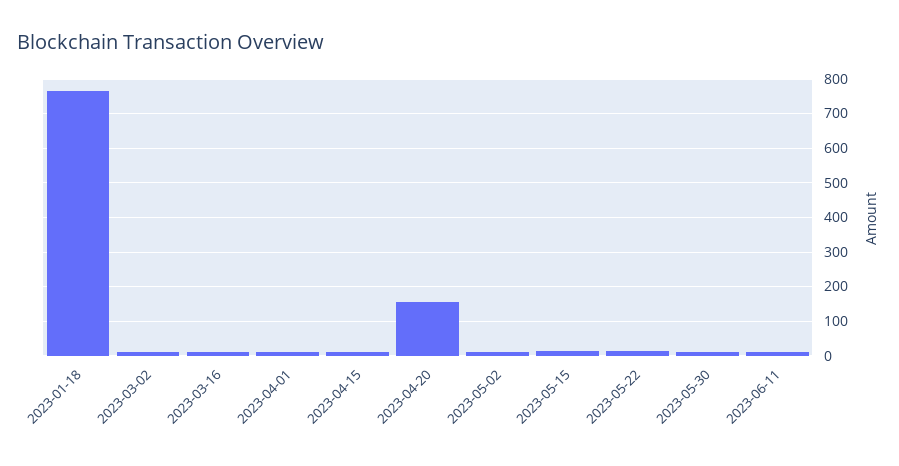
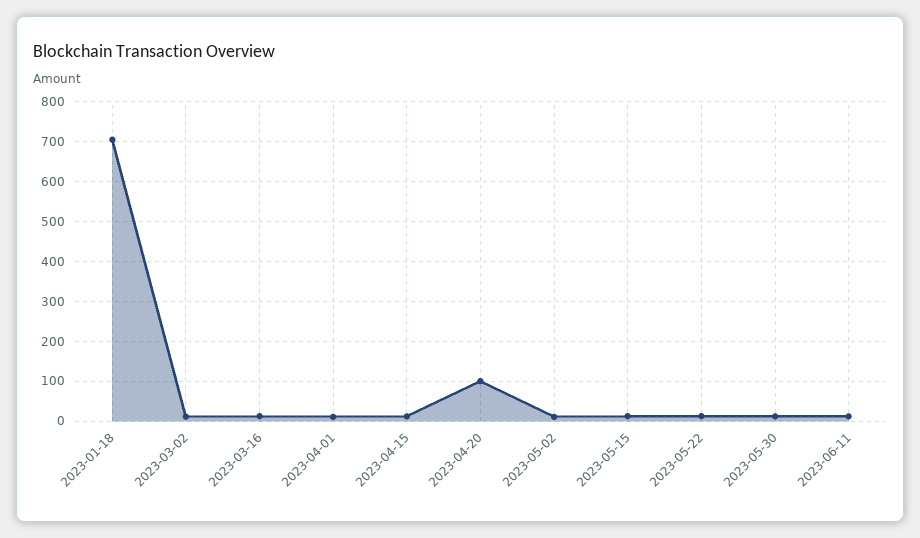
  {
-   "2023-01-18": 760,
+   "2023-01-18": 700,
    "2023-03-02": 20,
    "2023-03-16": 20,
    "2023-04-01": 20,
    "2023-04-15": 20,
-   "2023-04-20": 160,
+   "2023-04-20": 100,
    "2023-05-02": 20,
    "2023-05-15": 20,
    "2023-05-22": 20,
    "2023-05-30": 20,
    "2023-06-11": 20
  }

